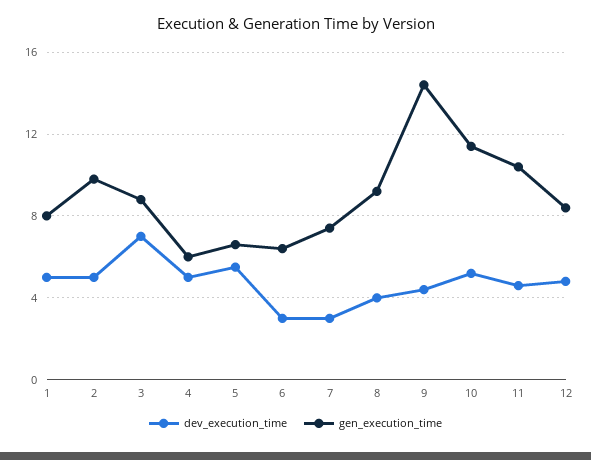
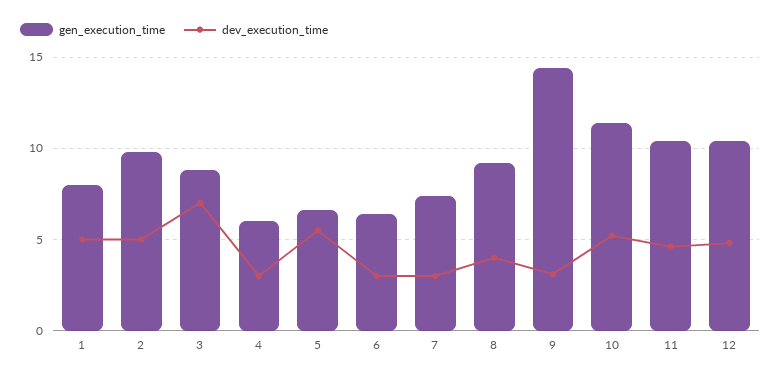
  {
    "dev_execution_time": {
      "1": 5,
      "2": 5,
      "3": 7,
-     "4": 5,
+     "4": 3,
      "5": 5.5,
      "6": 3,
      "7": 3,
      "8": 4,
-     "9": 4.5,
+     "9": 3,
      "10": 5,
      "11": 4.5,
      "12": 5
    },
    "gen_execution_time": {
      "1": 8,
      "2": 10,
      "3": 9,
      "4": 6,
      "5": 6.5,
      "6": 6.5,
      "7": 7.5,
      "8": 9,
      "9": 14.5,
      "10": 11.5,
      "11": 10.5,
-     "12": 8.5
+     "12": 10.5
    }
  }

